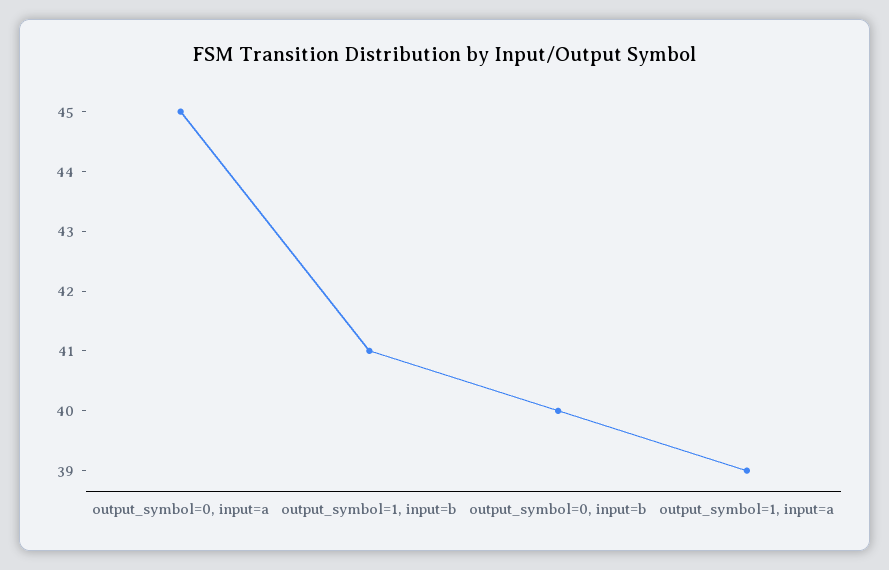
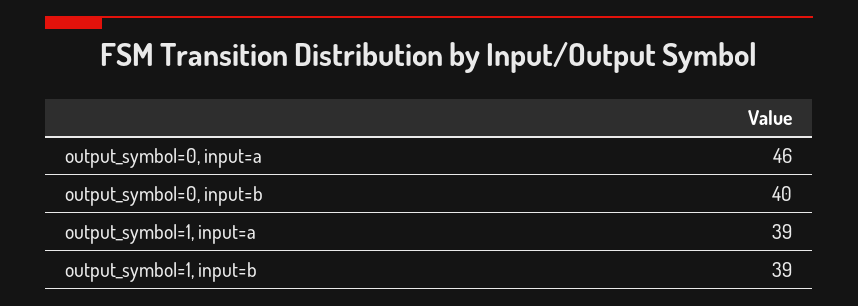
  {
-   "output_symbol=0, input=a": 45,
+   "output_symbol=0, input=a": 46,
-   "output_symbol=1, input=b": 41,
+   "output_symbol=1, input=b": 39,
    "output_symbol=0, input=b": 40,
    "output_symbol=1, input=a": 39
  }

